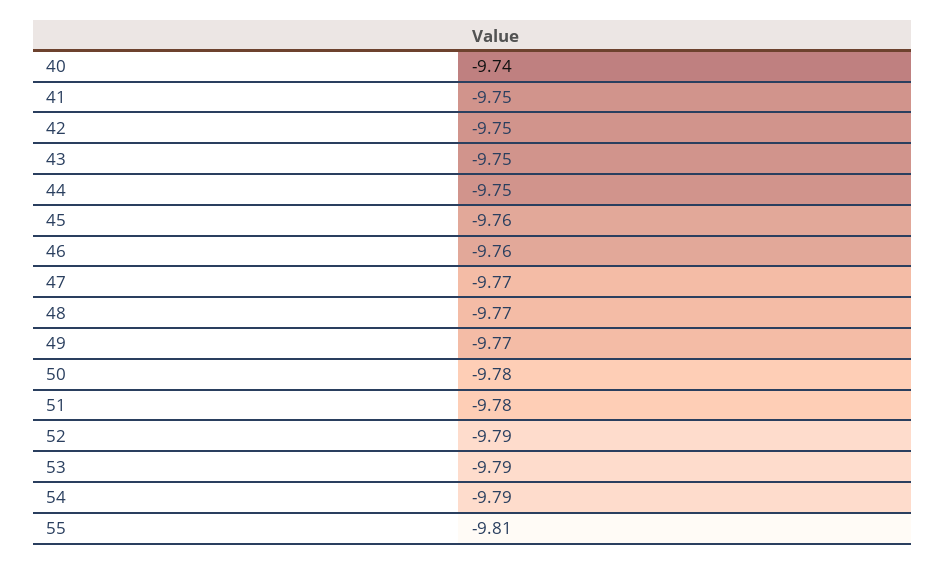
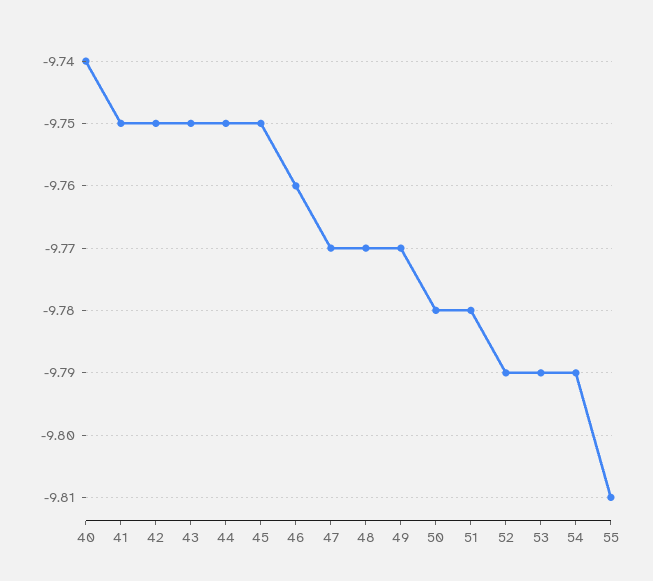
  {
    "40": -9.74,
    "41": -9.75,
    "42": -9.75,
    "43": -9.75,
    "44": -9.75,
-   "45": -9.76,
+   "45": -9.75,
    "46": -9.76,
    "47": -9.77,
    "48": -9.77,
    "49": -9.77,
    "50": -9.78,
    "51": -9.78,
    "52": -9.79,
    "53": -9.79,
    "54": -9.79,
    "55": -9.81
  }

